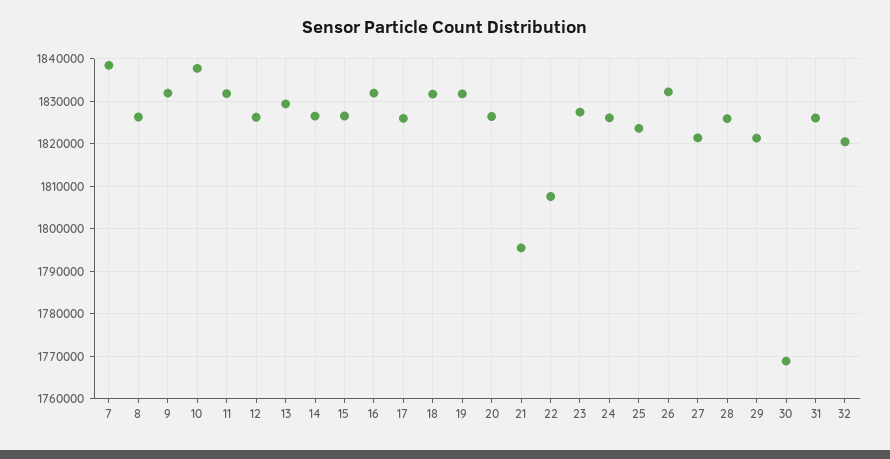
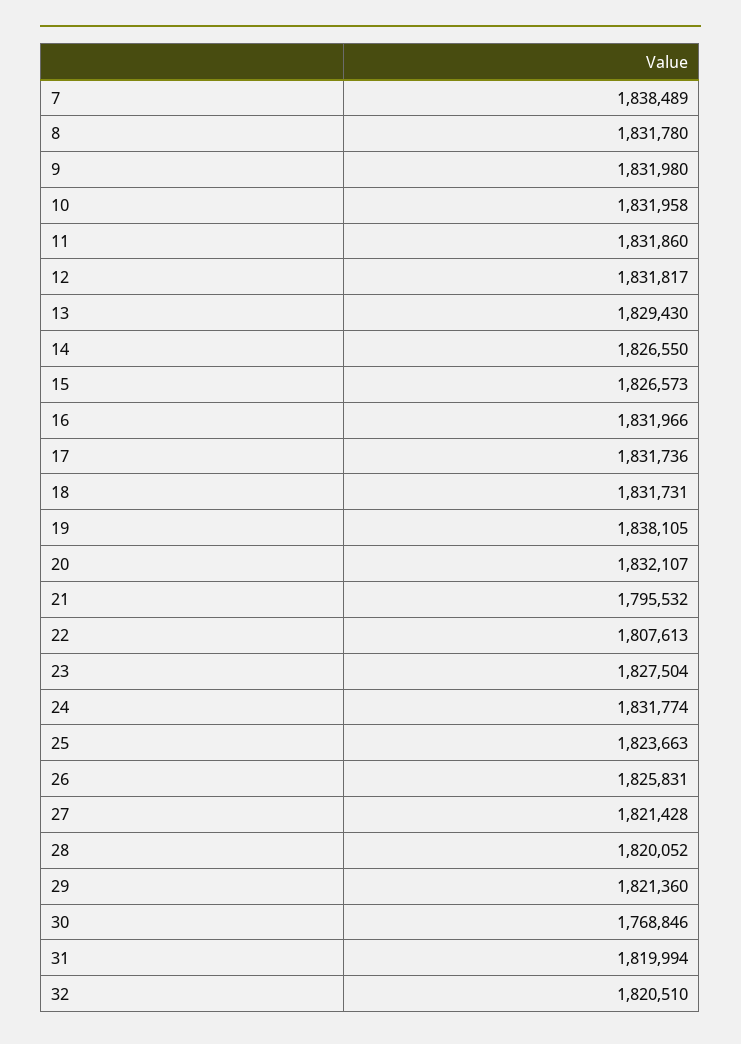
  {
    "7": 1838489,
-   "8": 1826000,
+   "8": 1831780,
    "9": 1831980,
-   "10": 1838000,
+   "10": 1831958,
    "11": 1831860,
-   "12": 1826000,
+   "12": 1831817,
    "13": 1829430,
    "14": 1826550,
    "15": 1826573,
    "16": 1831966,
-   "17": 1826000,
+   "17": 1831736,
    "18": 1831731,
-   "19": 1832000,
+   "19": 1838105,
-   "20": 1826000,
+   "20": 1832107,
    "21": 1795532,
    "22": 1807613,
    "23": 1827504,
-   "24": 1826000,
+   "24": 1831774,
    "25": 1823663,
-   "26": 1832000,
+   "26": 1825831,
    "27": 1821428,
-   "28": 1826000,
+   "28": 1820052,
    "29": 1821360,
    "30": 1768846,
-   "31": 1826000,
+   "31": 1819994,
    "32": 1820510
  }

